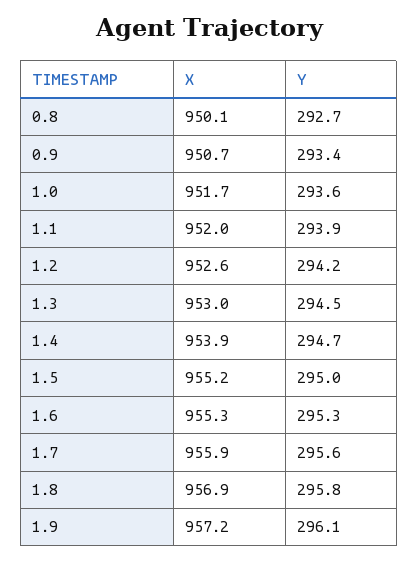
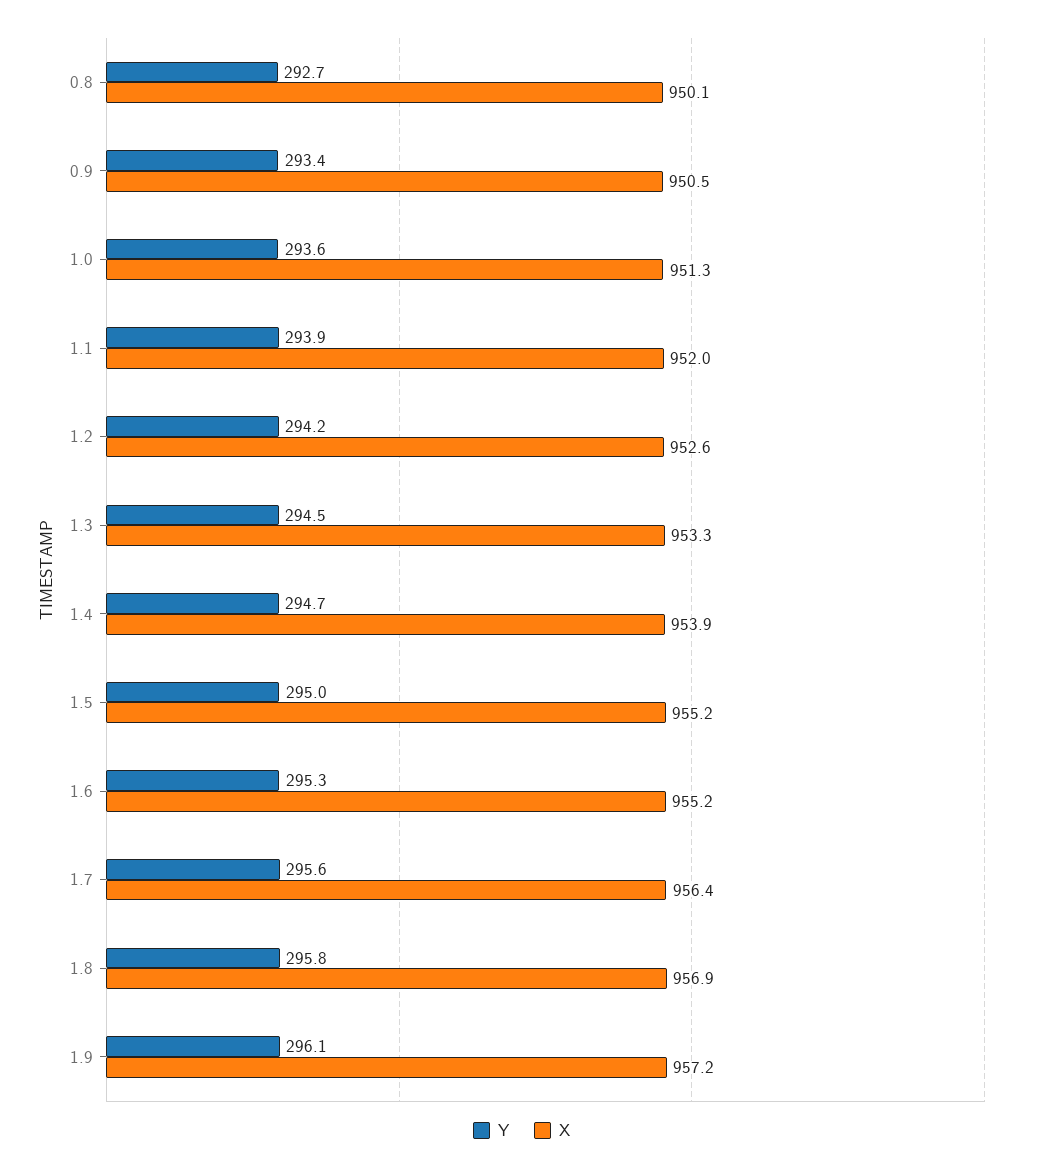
  {
    "X": {
      "0.8": 950.1,
-     "0.9": 950.7,
+     "0.9": 950.5,
-     "1.0": 951.7,
+     "1.0": 951.3,
      "1.1": 952,
      "1.2": 952.6,
-     "1.3": 953,
+     "1.3": 953.3,
      "1.4": 953.9,
      "1.5": 955.2,
-     "1.6": 955.3,
+     "1.6": 955.2,
-     "1.7": 955.9,
+     "1.7": 956.4,
      "1.8": 956.9,
      "1.9": 957.2
    },
    "Y": {
      "0.8": 292.7,
      "0.9": 293.4,
      "1.0": 293.6,
      "1.1": 293.9,
      "1.2": 294.2,
      "1.3": 294.5,
      "1.4": 294.7,
      "1.5": 295,
      "1.6": 295.3,
      "1.7": 295.6,
      "1.8": 295.8,
      "1.9": 296.1
    }
  }

